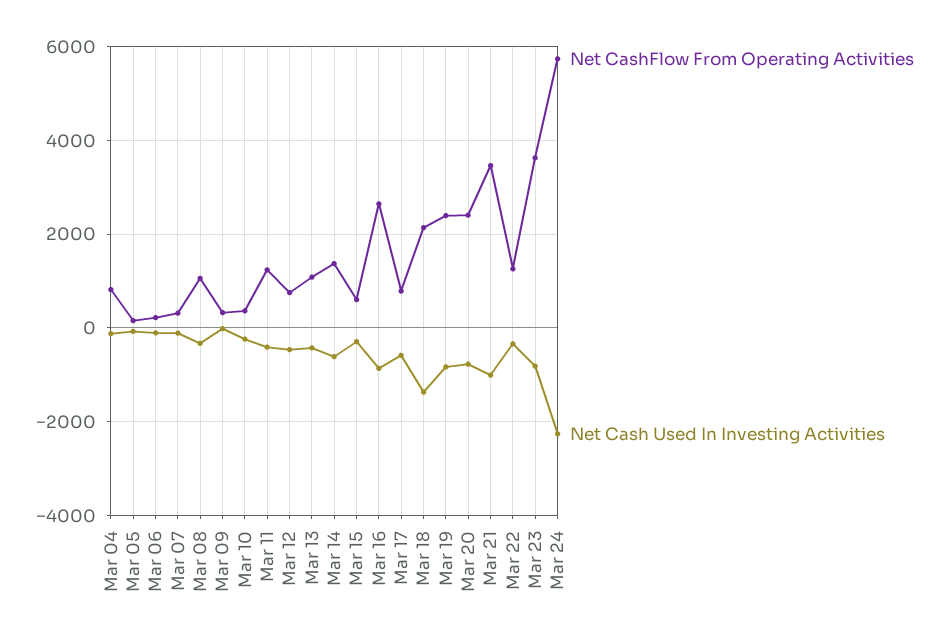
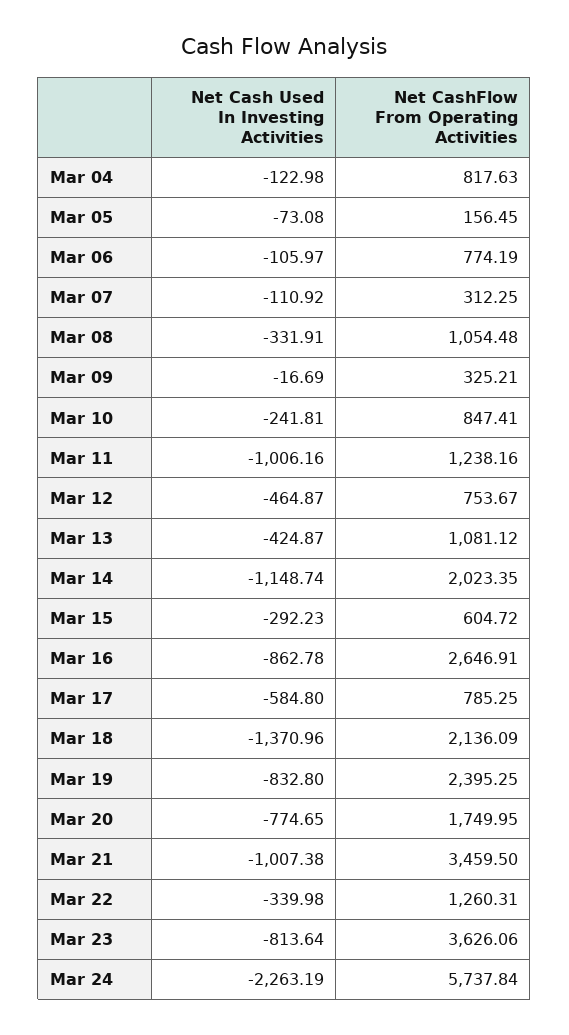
  {
    "Net CashFlow From Operating Activities": {
      "Mar 04": 817.63,
      "Mar 05": 156.45,
-     "Mar 06": 200,
+     "Mar 06": 774.19,
      "Mar 07": 312.25,
      "Mar 08": 1054.48,
      "Mar 09": 325.21,
-     "Mar 10": 400,
+     "Mar 10": 847.41,
      "Mar 11": 1238.16,
      "Mar 12": 753.67,
      "Mar 13": 1081.12,
-     "Mar 14": 1400,
+     "Mar 14": 2023.35,
      "Mar 15": 604.72,
      "Mar 16": 2646.91,
      "Mar 17": 785.25,
      "Mar 18": 2136.09,
      "Mar 19": 2395.25,
-     "Mar 20": 2400,
+     "Mar 20": 1749.95,
      "Mar 21": 3459.5,
      "Mar 22": 1260.31,
      "Mar 23": 3626.06,
      "Mar 24": 5737.84
    },
    "Net Cash Used In Investing Activities": {
      "Mar 04": -122.98,
      "Mar 05": -73.08,
      "Mar 06": -105.97,
      "Mar 07": -110.92,
      "Mar 08": -331.91,
      "Mar 09": -16.69,
      "Mar 10": -241.81,
-     "Mar 11": -400,
+     "Mar 11": -1006.16,
      "Mar 12": -464.87,
      "Mar 13": -424.87,
-     "Mar 14": -600,
+     "Mar 14": -1148.74,
      "Mar 15": -292.23,
      "Mar 16": -862.78,
      "Mar 17": -584.8,
      "Mar 18": -1370.96,
      "Mar 19": -832.8,
      "Mar 20": -774.65,
      "Mar 21": -1007.38,
      "Mar 22": -339.98,
      "Mar 23": -813.64,
      "Mar 24": -2263.19
    }
  }

